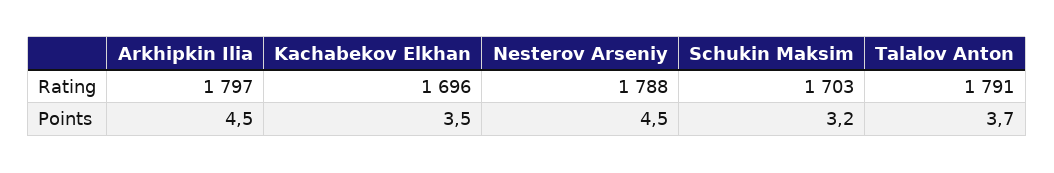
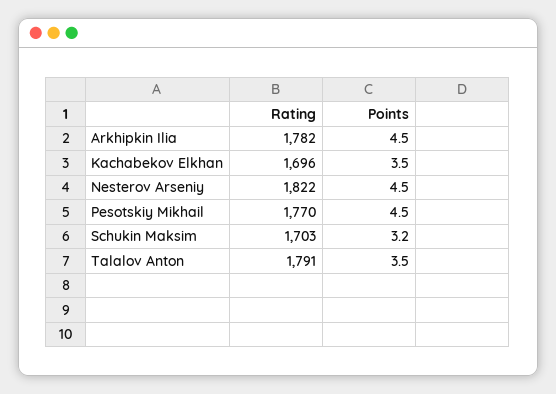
  {
    "Arkhipkin Ilia": {
-     "Rating": 1797,
+     "Rating": 1782,
      "Points": 4.5
    },
    "Kachabekov Elkhan": {
      "Rating": 1696,
      "Points": 3.5
    },
    "Nesterov Arseniy": {
-     "Rating": 1788,
+     "Rating": 1822,
      "Points": 4.5
    },
    "Schukin Maksim": {
      "Rating": 1703,
      "Points": 3.2
    },
    "Talalov Anton": {
      "Rating": 1791,
-     "Points": 3.7
+     "Points": 3.5
-   }
+   },
+   "Pesotskiy Mikhail": {
+     "Rating": 1770,
+     "Points": 4.5
+   }
  }

